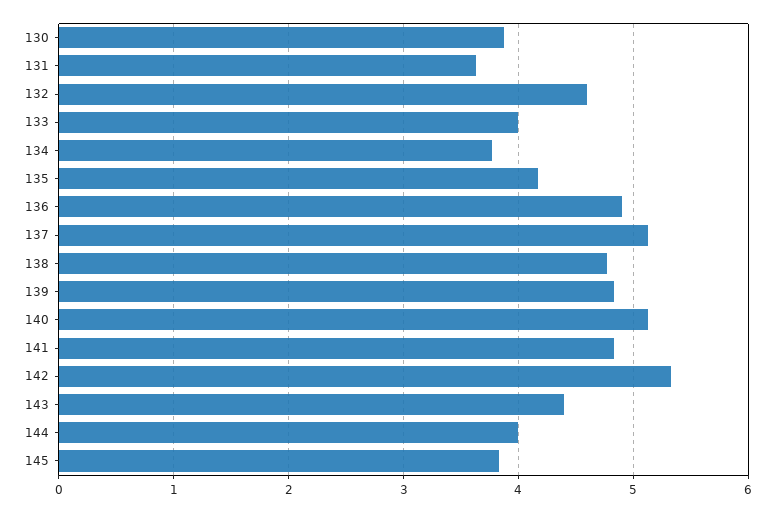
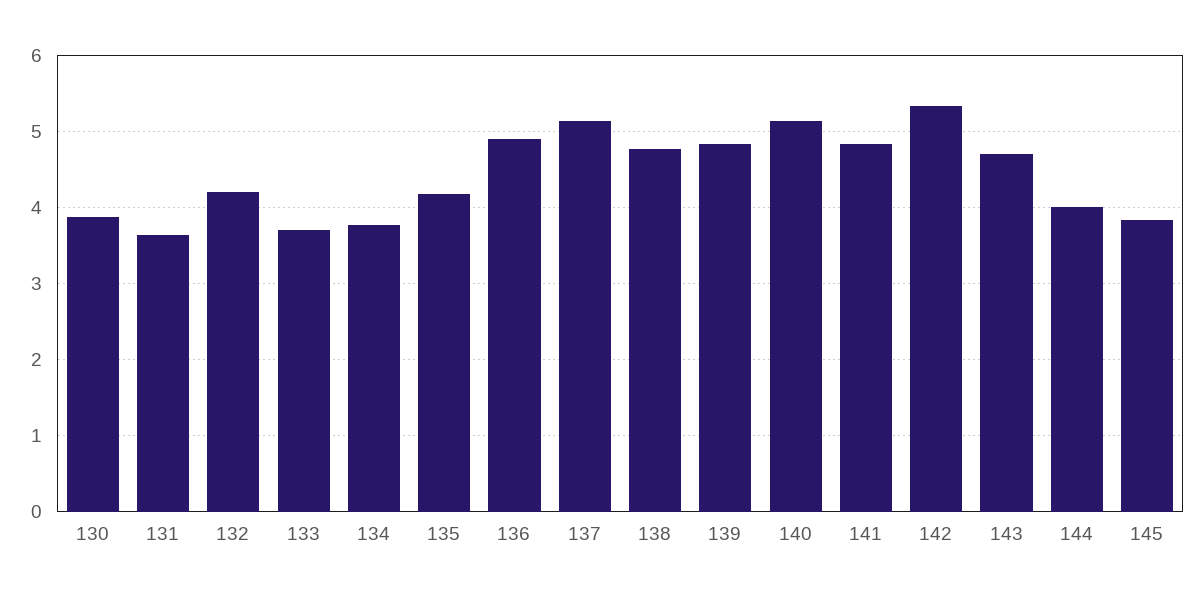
  {
    "130": 3.9,
    "131": 3.6,
-   "132": 4.6,
+   "132": 4.2,
-   "133": 4,
+   "133": 3.7,
    "134": 3.8,
    "135": 4.2,
    "136": 4.9,
    "137": 5.1,
    "138": 4.8,
    "139": 4.8,
    "140": 5.1,
    "141": 4.8,
    "142": 5.3,
-   "143": 4.4,
+   "143": 4.7,
    "144": 4,
    "145": 3.8
  }

